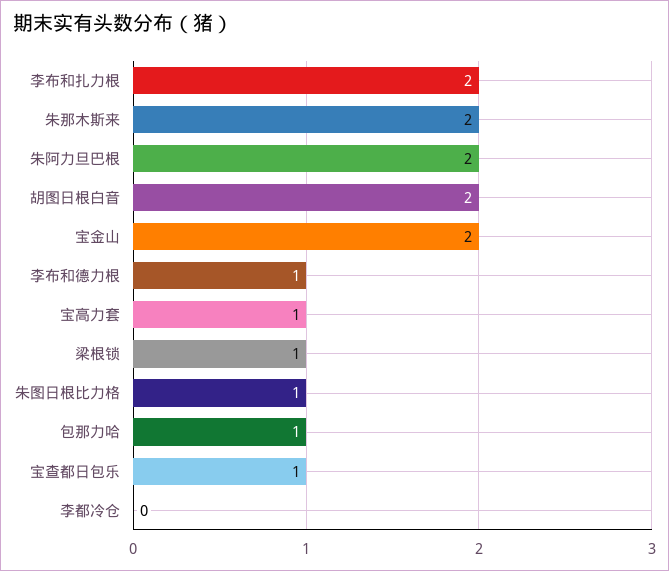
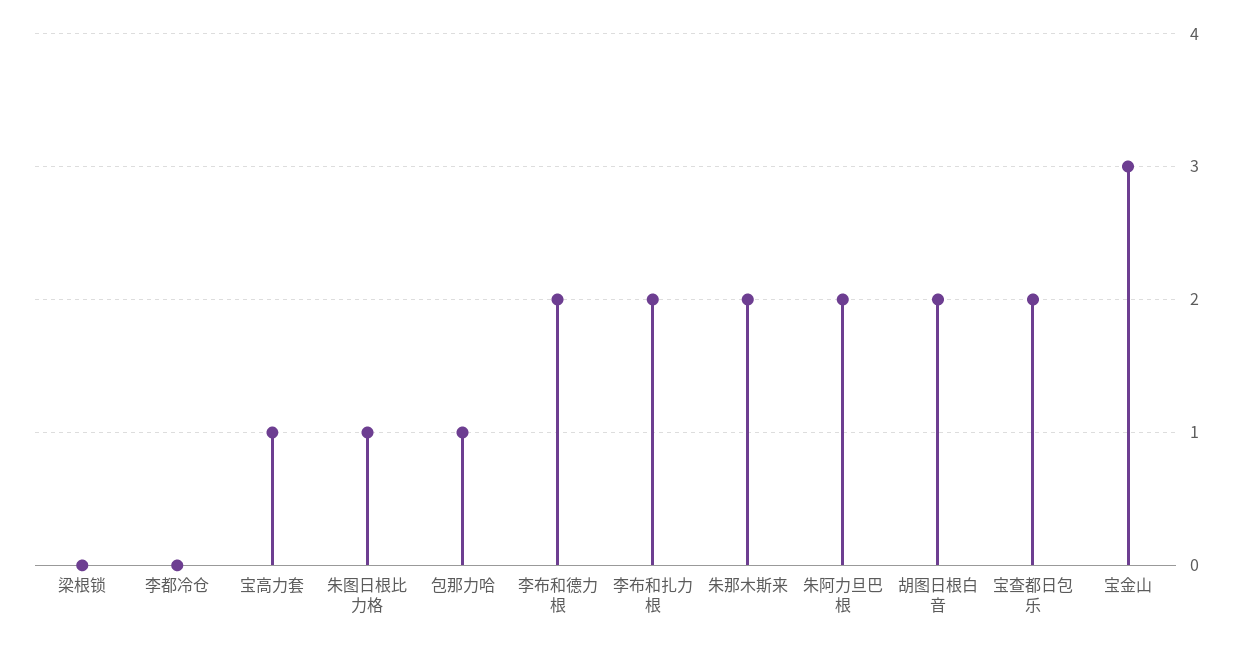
  {
    "李布和扎力根": 2,
    "朱那木斯来": 2,
    "朱阿力旦巴根": 2,
    "胡图日根白音": 2,
-   "宝金山": 2,
+   "宝金山": 3,
-   "李布和德力根": 1,
+   "李布和德力根": 2,
    "宝高力套": 1,
-   "梁根锁": 1,
+   "梁根锁": 0,
    "朱图日根比力格": 1,
    "包那力哈": 1,
-   "宝查都日包乐": 1,
+   "宝查都日包乐": 2,
    "李都冷仓": 0
  }

